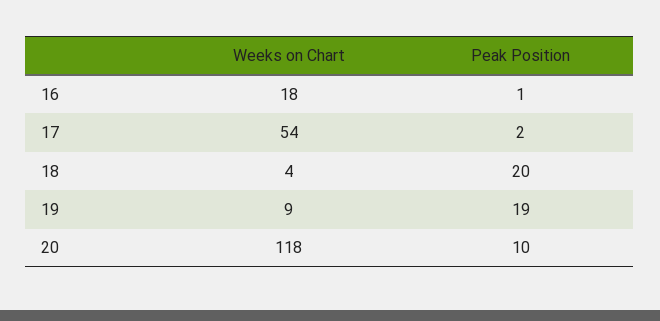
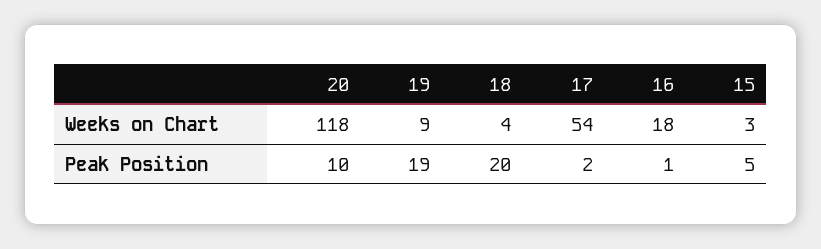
  {
    "Weeks on Chart": {
      "16": 18,
      "17": 54,
      "18": 4,
      "19": 9,
-     "20": 118
+     "20": 118,
+     "15": 3
    },
    "Peak Position": {
      "16": 1,
      "17": 2,
      "18": 20,
      "19": 19,
-     "20": 10
+     "20": 10,
+     "15": 5
    }
  }

